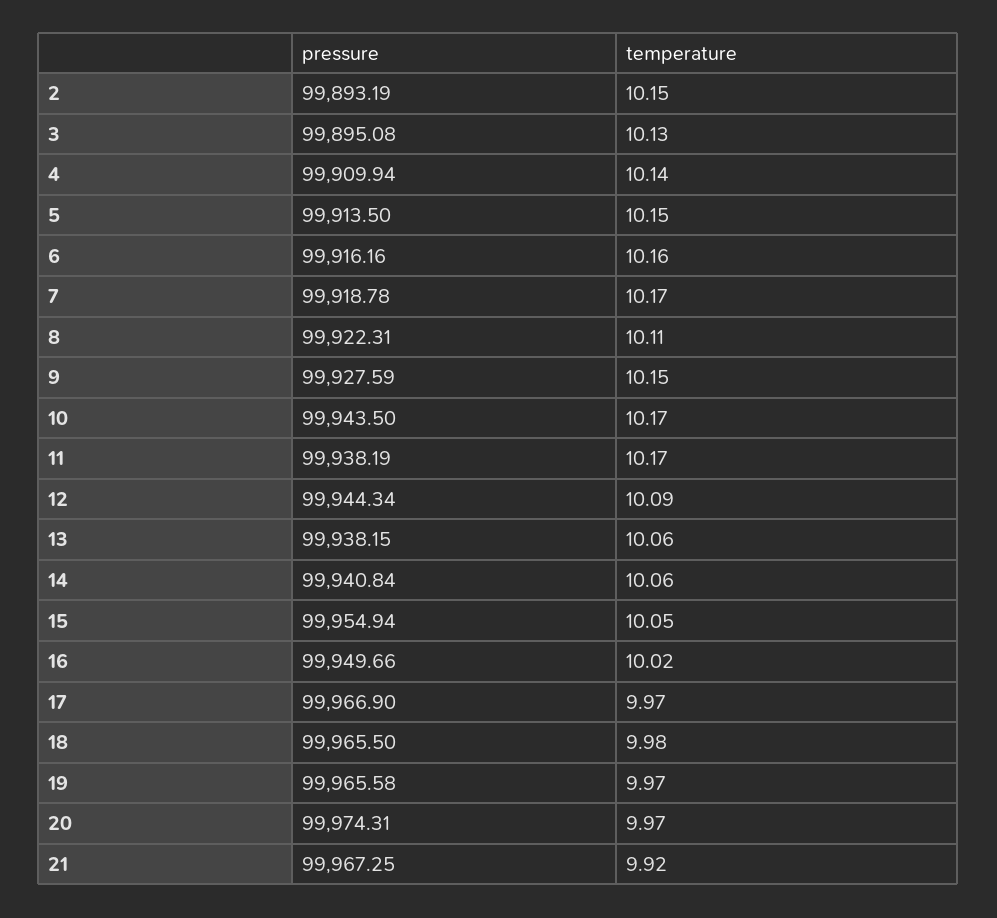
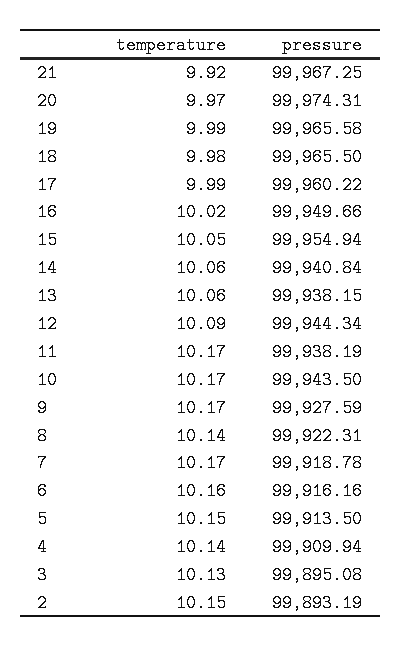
  {
    "pressure": {
      "2": 99893.19,
      "3": 99895.08,
      "4": 99909.94,
      "5": 99913.5,
      "6": 99916.16,
      "7": 99918.78,
      "8": 99922.31,
      "9": 99927.59,
      "10": 99943.5,
      "11": 99938.19,
      "12": 99944.34,
      "13": 99938.15,
      "14": 99940.84,
      "15": 99954.94,
      "16": 99949.66,
-     "17": 99966.9,
+     "17": 99960.22,
      "18": 99965.5,
      "19": 99965.58,
      "20": 99974.31,
      "21": 99967.25
    },
    "temperature": {
      "2": 10.15,
      "3": 10.13,
      "4": 10.14,
      "5": 10.15,
      "6": 10.16,
      "7": 10.17,
-     "8": 10.11,
+     "8": 10.14,
-     "9": 10.15,
+     "9": 10.17,
      "10": 10.17,
      "11": 10.17,
      "12": 10.09,
      "13": 10.06,
      "14": 10.06,
      "15": 10.05,
      "16": 10.02,
-     "17": 9.97,
+     "17": 9.99,
      "18": 9.98,
-     "19": 9.97,
+     "19": 9.99,
      "20": 9.97,
      "21": 9.92
    }
  }

